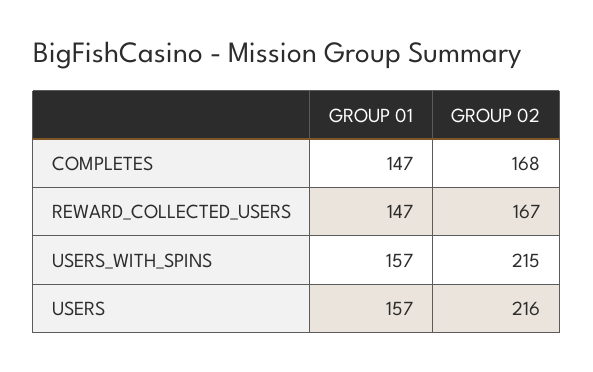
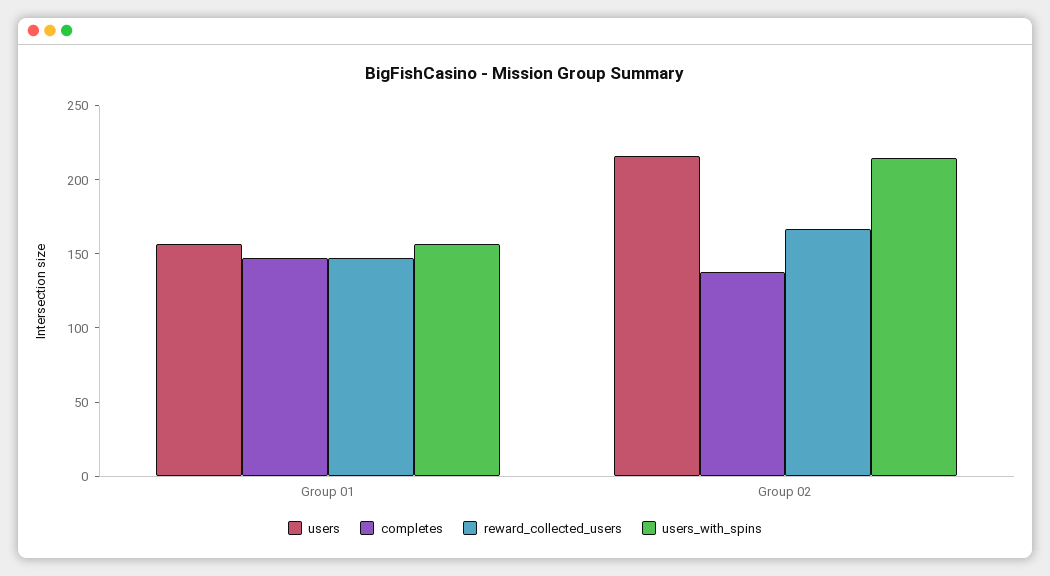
  {
    "COMPLETES": {
      "GROUP 01": 147,
-     "GROUP 02": 168
+     "GROUP 02": 140
    },
    "REWARD_COLLECTED_USERS": {
      "GROUP 01": 147,
      "GROUP 02": 167
    },
    "USERS_WITH_SPINS": {
      "GROUP 01": 157,
      "GROUP 02": 215
    },
    "USERS": {
      "GROUP 01": 157,
      "GROUP 02": 216
    }
  }

